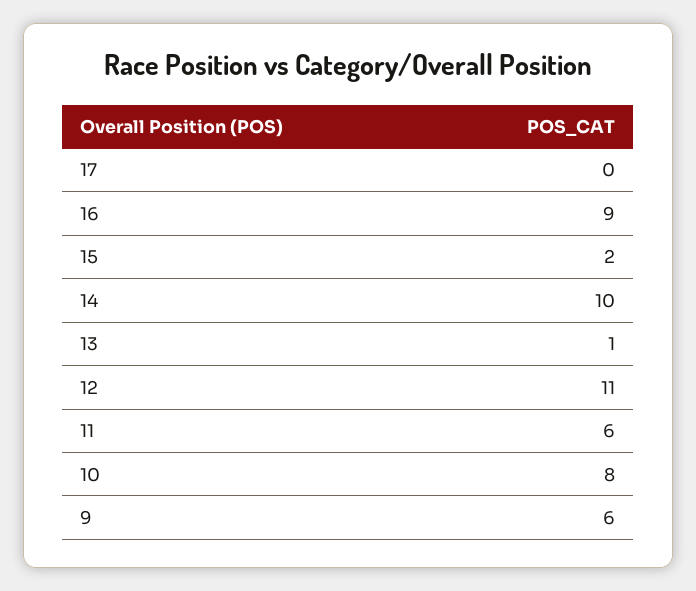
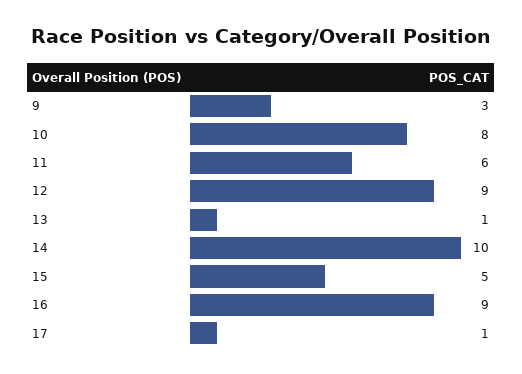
  {
-   "17": 0,
+   "17": 1,
    "16": 9,
-   "15": 2,
+   "15": 5,
    "14": 10,
    "13": 1,
-   "12": 11,
+   "12": 9,
    "11": 6,
    "10": 8,
-   "9": 6
+   "9": 3
  }

